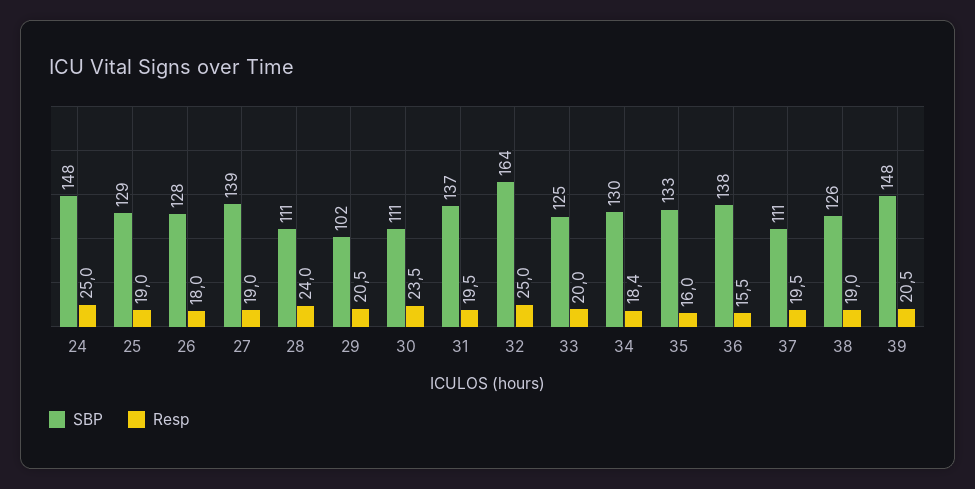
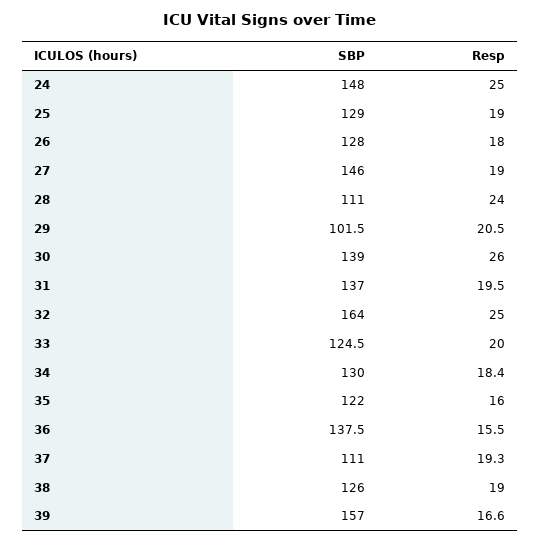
  {
    "SBP": {
      "24": 148,
      "25": 129,
      "26": 128,
-     "27": 139,
+     "27": 146,
      "28": 111,
      "29": 101.5,
-     "30": 111,
+     "30": 139,
      "31": 137,
      "32": 164,
      "33": 124.5,
      "34": 130,
-     "35": 133,
+     "35": 122,
      "36": 137.5,
      "37": 111,
      "38": 126,
-     "39": 148
+     "39": 157
    },
    "Resp": {
      "24": 25,
      "25": 19,
      "26": 18,
      "27": 19,
      "28": 24,
      "29": 20.5,
-     "30": 23.5,
+     "30": 26,
      "31": 19.5,
      "32": 25,
      "33": 20,
      "34": 18.4,
      "35": 16,
      "36": 15.5,
-     "37": 19.5,
+     "37": 19.3,
      "38": 19,
-     "39": 20.5
+     "39": 16.6
    }
  }

